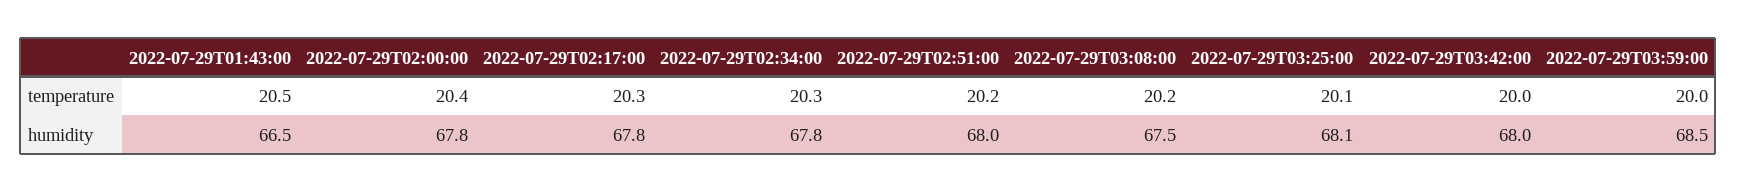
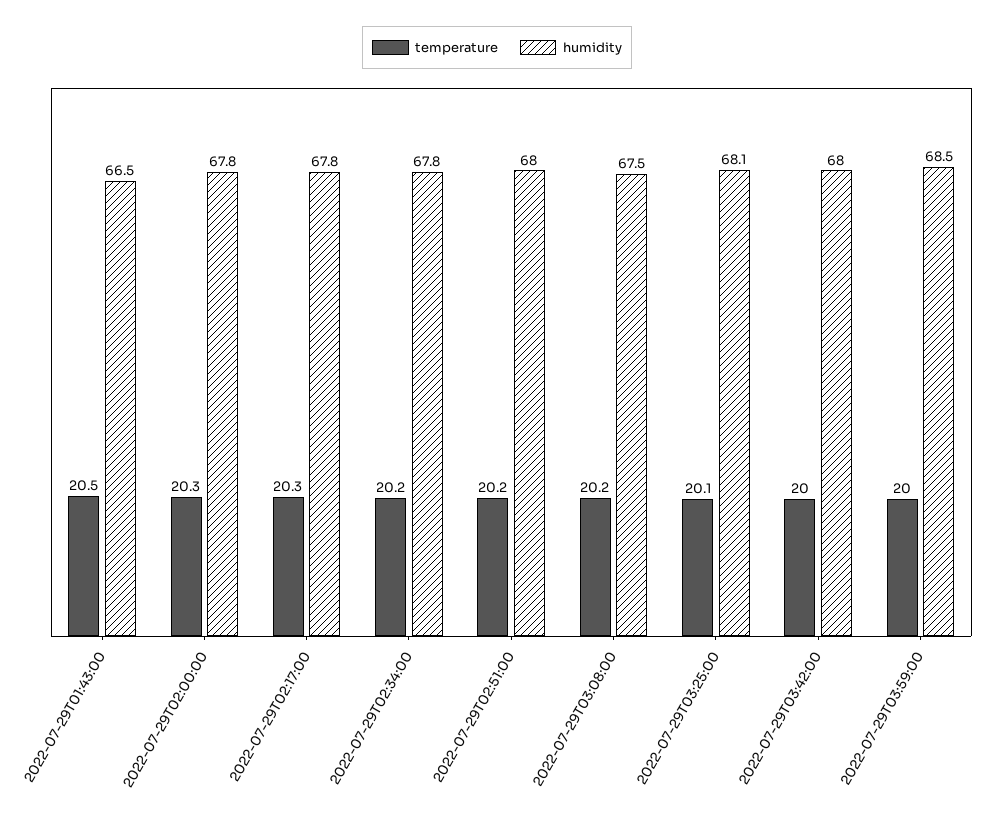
  {
    "temperature": {
      "2022-07-29T01:43:00": 20.5,
-     "2022-07-29T02:00:00": 20.4,
+     "2022-07-29T02:00:00": 20.3,
      "2022-07-29T02:17:00": 20.3,
-     "2022-07-29T02:34:00": 20.3,
+     "2022-07-29T02:34:00": 20.2,
      "2022-07-29T02:51:00": 20.2,
      "2022-07-29T03:08:00": 20.2,
      "2022-07-29T03:25:00": 20.1,
      "2022-07-29T03:42:00": 20,
      "2022-07-29T03:59:00": 20
    },
    "humidity": {
      "2022-07-29T01:43:00": 66.5,
      "2022-07-29T02:00:00": 67.8,
      "2022-07-29T02:17:00": 67.8,
      "2022-07-29T02:34:00": 67.8,
      "2022-07-29T02:51:00": 68,
      "2022-07-29T03:08:00": 67.5,
      "2022-07-29T03:25:00": 68.1,
      "2022-07-29T03:42:00": 68,
      "2022-07-29T03:59:00": 68.5
    }
  }

